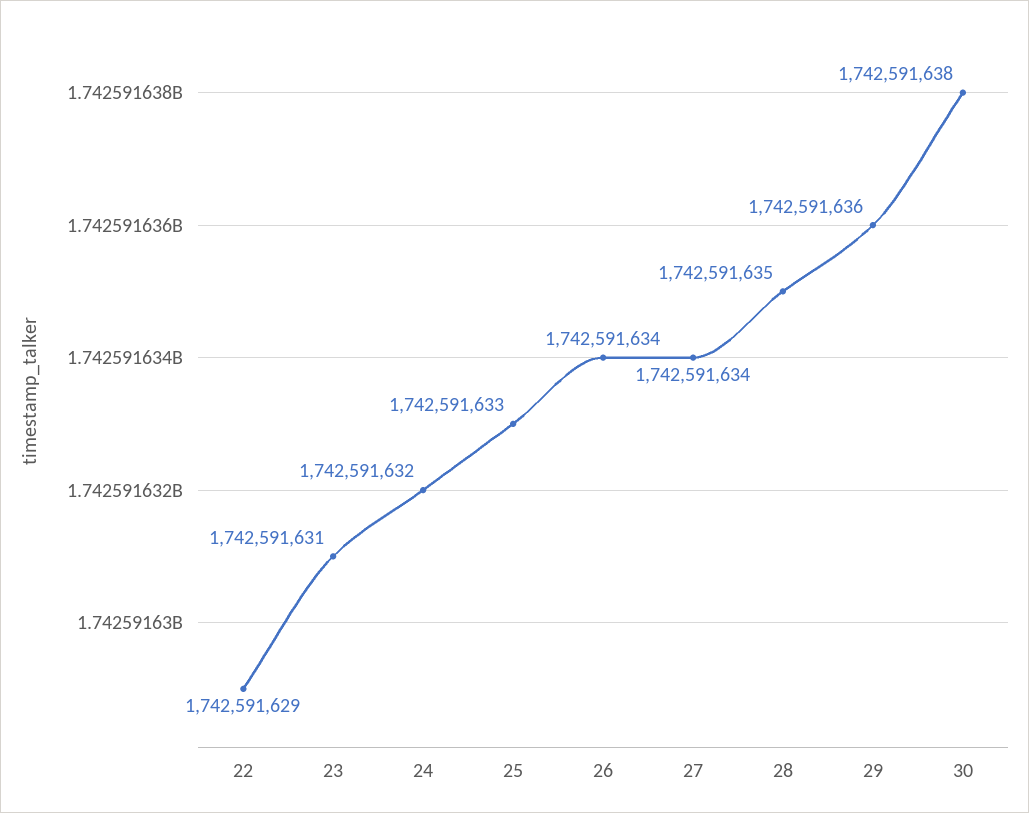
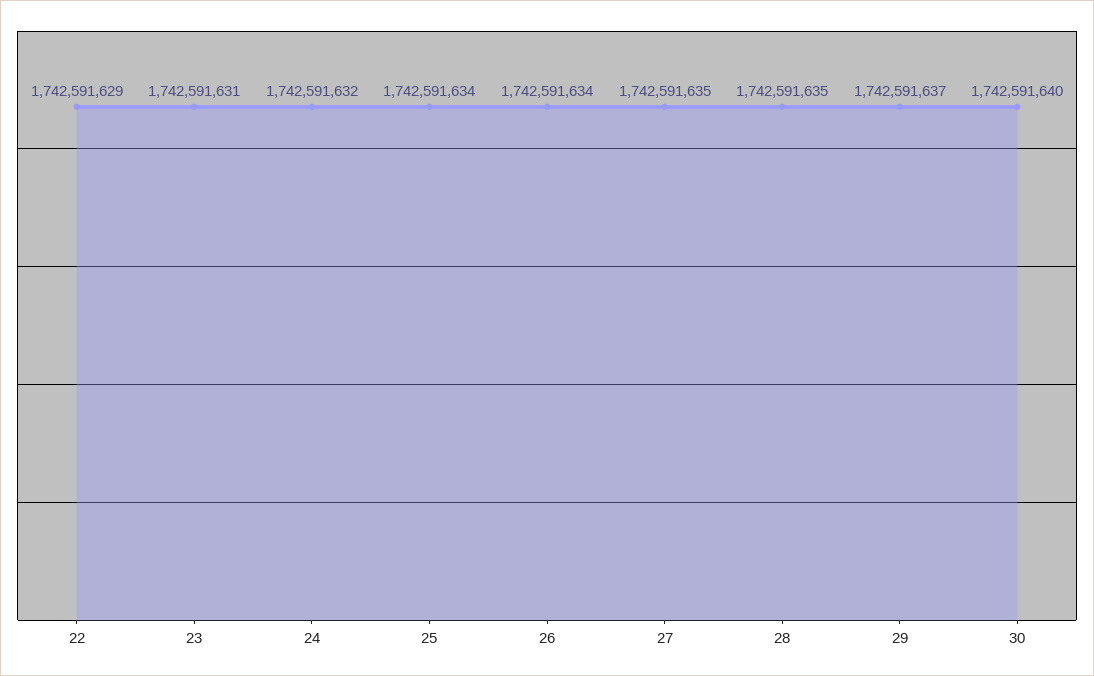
  {
    "22": 1742591629,
    "23": 1742591631,
    "24": 1742591632,
-   "25": 1742591633,
+   "25": 1742591634,
    "26": 1742591634,
-   "27": 1742591634,
+   "27": 1742591635,
    "28": 1742591635,
-   "29": 1742591636,
+   "29": 1742591637,
-   "30": 1742591638
+   "30": 1742591640
  }

